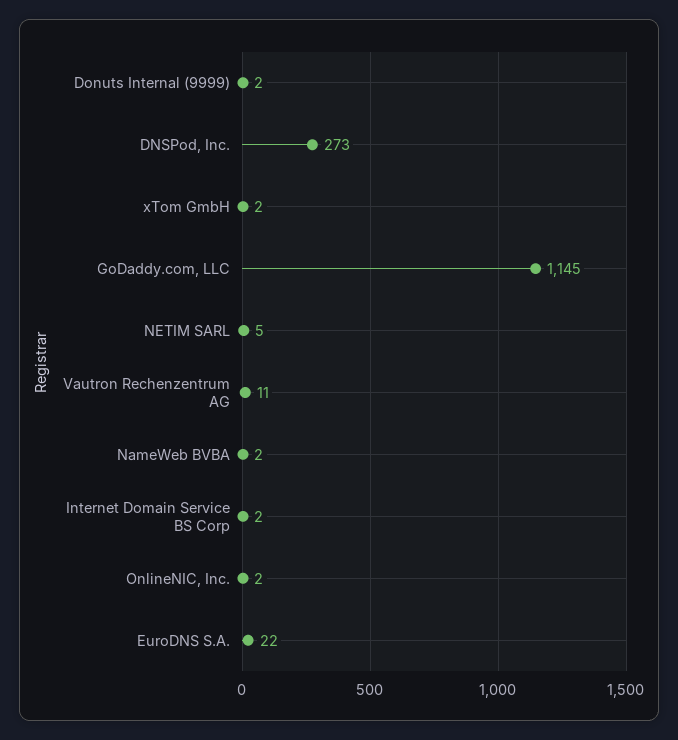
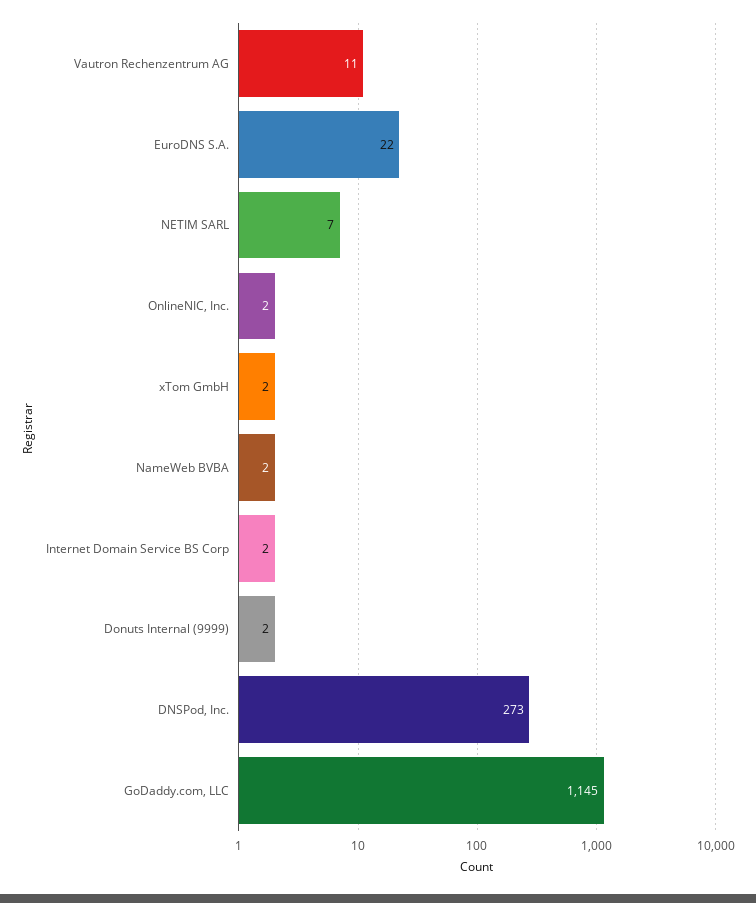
  {
    "Donuts Internal (9999)": 2,
    "DNSPod, Inc.": 273,
    "xTom GmbH": 2,
    "GoDaddy.com, LLC": 1145,
-   "NETIM SARL": 5,
+   "NETIM SARL": 7,
    "Vautron Rechenzentrum AG": 11,
    "NameWeb BVBA": 2,
    "Internet Domain Service BS Corp": 2,
    "OnlineNIC, Inc.": 2,
    "EuroDNS S.A.": 22
  }

